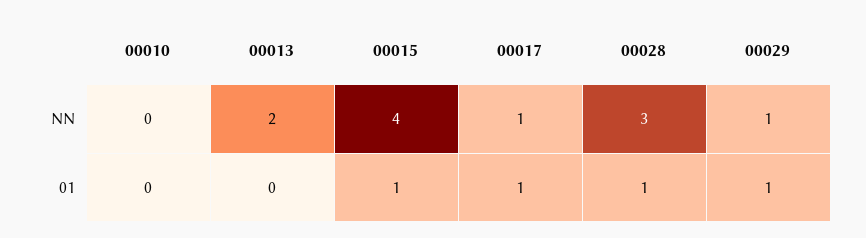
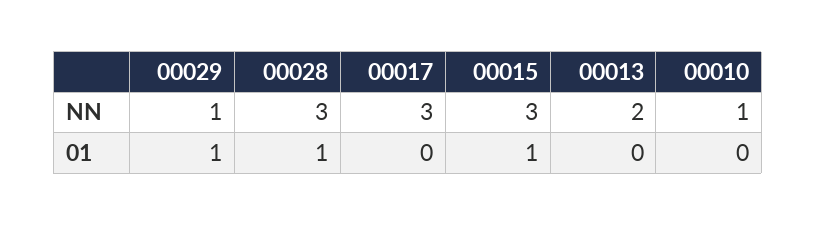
  {
    "00010": {
-     "NN": 0,
+     "NN": 1,
      "01": 0
    },
    "00013": {
      "NN": 2,
      "01": 0
    },
    "00015": {
-     "NN": 4,
+     "NN": 3,
      "01": 1
    },
    "00017": {
-     "NN": 1,
+     "NN": 3,
-     "01": 1
+     "01": 0
    },
    "00028": {
      "NN": 3,
      "01": 1
    },
    "00029": {
      "NN": 1,
      "01": 1
    }
  }

